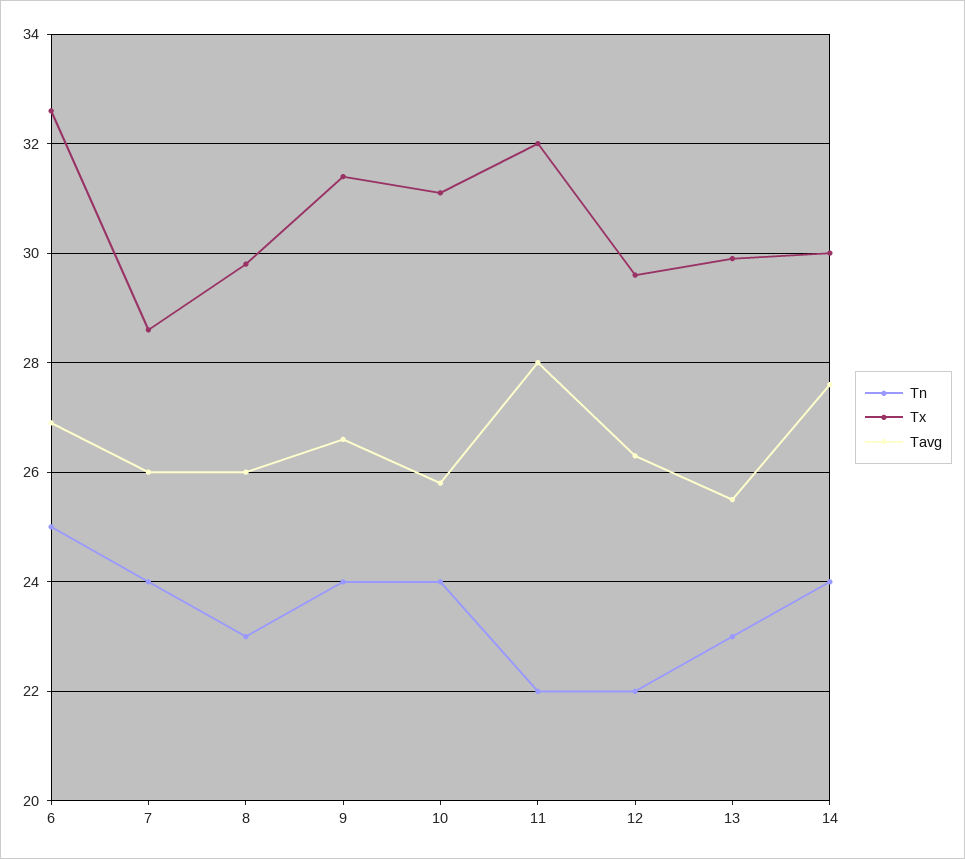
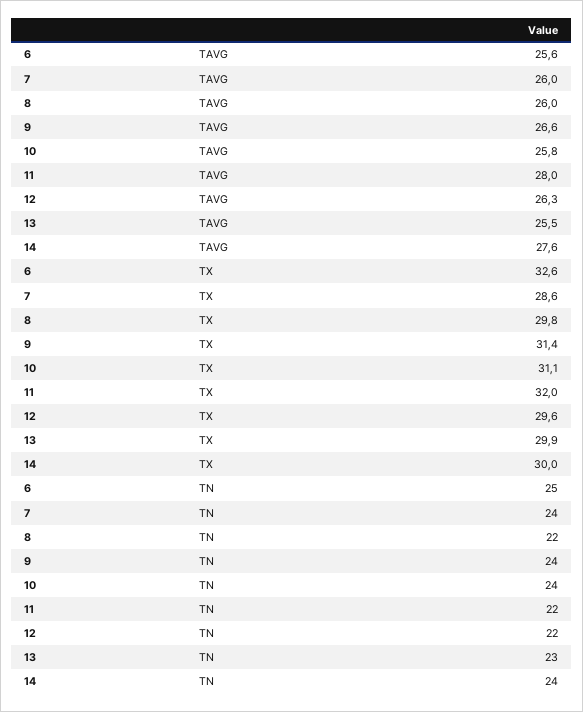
  {
    "Tn": {
      "6": 25,
      "7": 24,
-     "8": 23,
+     "8": 22,
      "9": 24,
      "10": 24,
      "11": 22,
      "12": 22,
      "13": 23,
      "14": 24
    },
    "Tx": {
      "6": 32.6,
      "7": 28.6,
      "8": 29.8,
      "9": 31.4,
      "10": 31.1,
      "11": 32,
      "12": 29.6,
      "13": 29.9,
      "14": 30
    },
    "Tavg": {
-     "6": 27,
+     "6": 25.6,
      "7": 26,
      "8": 26,
      "9": 26.6,
      "10": 25.8,
      "11": 28,
      "12": 26.3,
      "13": 25.5,
      "14": 27.6
    }
  }

